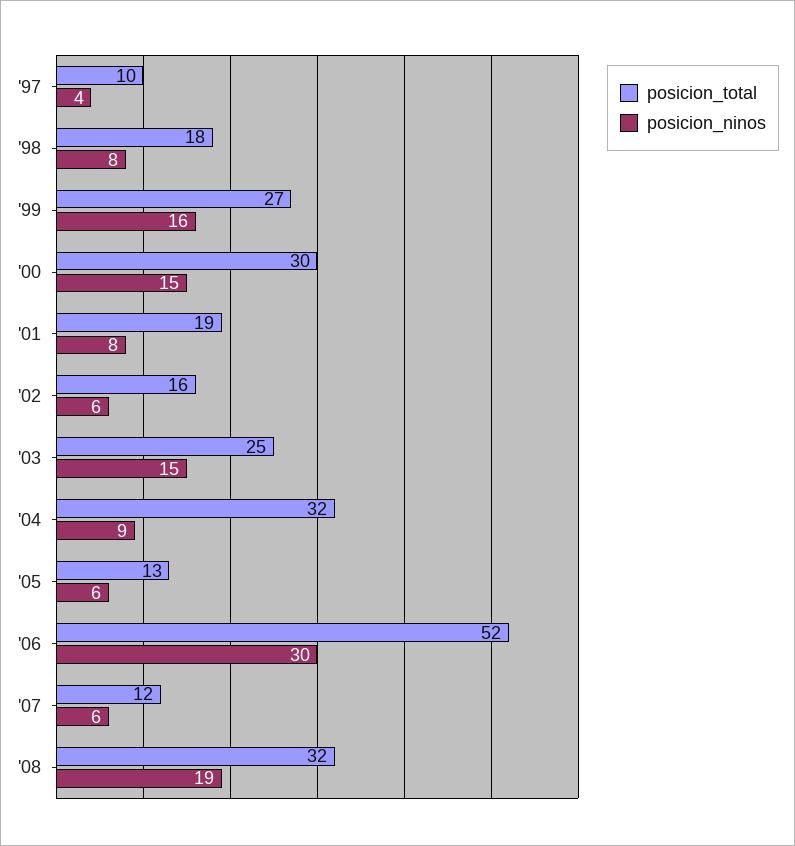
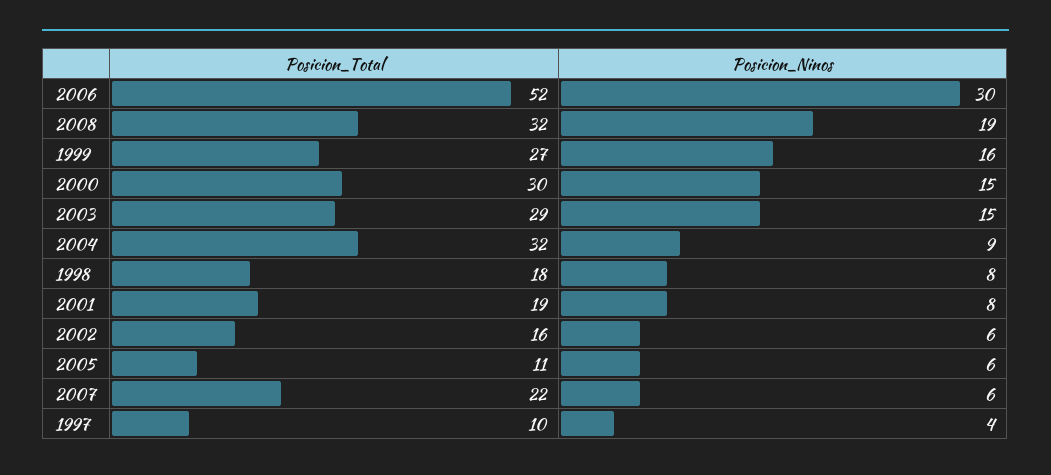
  {
    "posicion_total": {
      "'97": 10,
      "'98": 18,
      "'99": 27,
      "'00": 30,
      "'01": 19,
      "'02": 16,
-     "'03": 25,
+     "'03": 29,
      "'04": 32,
-     "'05": 13,
+     "'05": 11,
      "'06": 52,
-     "'07": 12,
+     "'07": 22,
      "'08": 32
    },
    "posicion_ninos": {
      "'97": 4,
      "'98": 8,
      "'99": 16,
      "'00": 15,
      "'01": 8,
      "'02": 6,
      "'03": 15,
      "'04": 9,
      "'05": 6,
      "'06": 30,
      "'07": 6,
      "'08": 19
    }
  }

